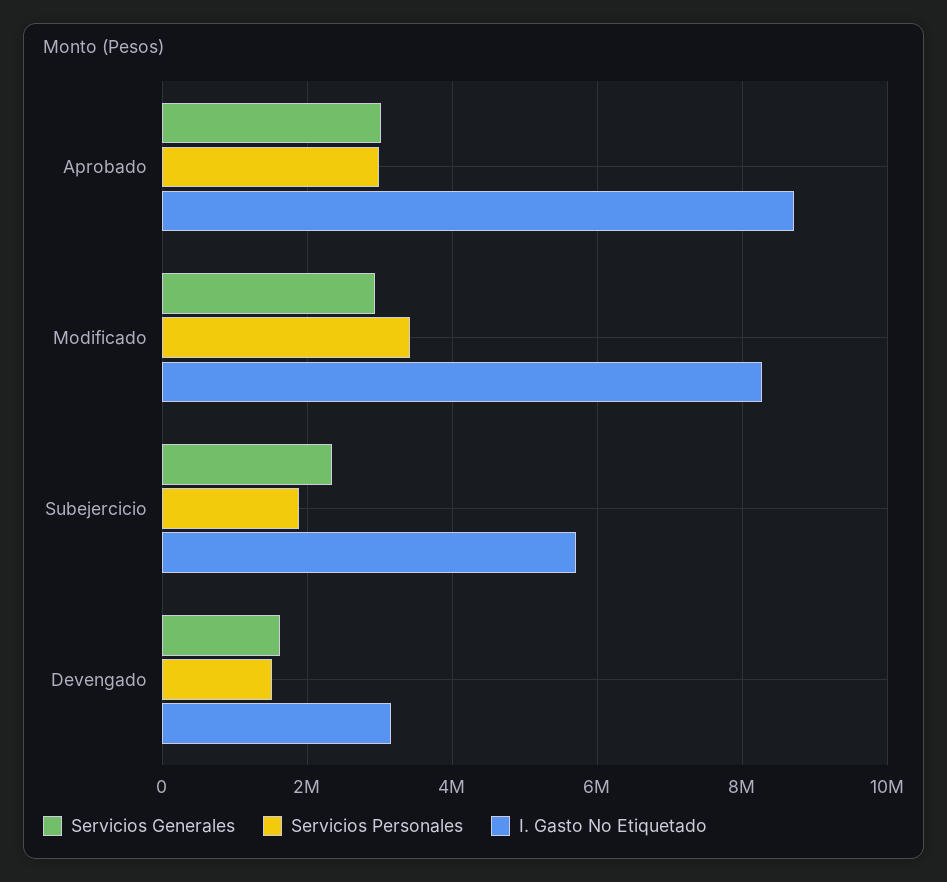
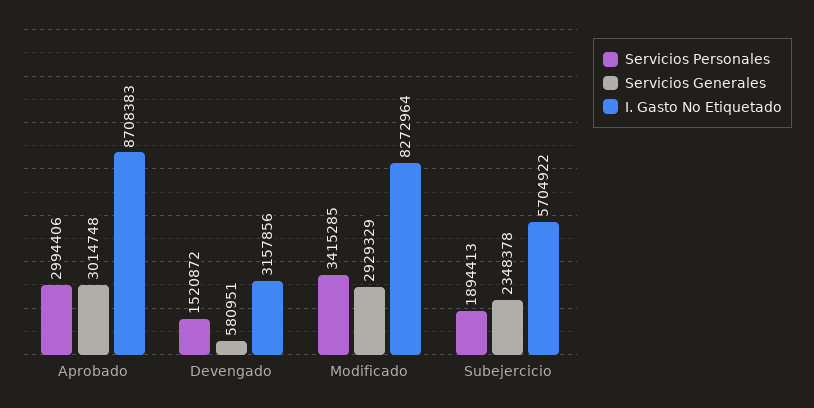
  {
    "Servicios Generales": {
      "Aprobado": 3014748,
      "Modificado": 2929329,
      "Subejercicio": 2348378,
-     "Devengado": 1600000
+     "Devengado": 580951
    },
    "Servicios Personales": {
      "Aprobado": 2994406,
      "Modificado": 3415285,
      "Subejercicio": 1894413,
      "Devengado": 1520872
    },
    "I. Gasto No Etiquetado": {
      "Aprobado": 8708383,
      "Modificado": 8272964,
      "Subejercicio": 5704922,
      "Devengado": 3157856
    }
  }

